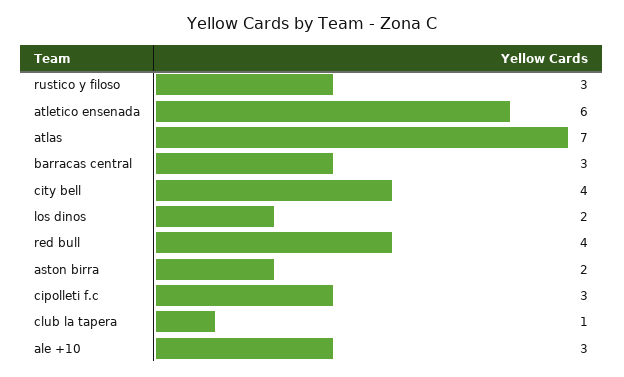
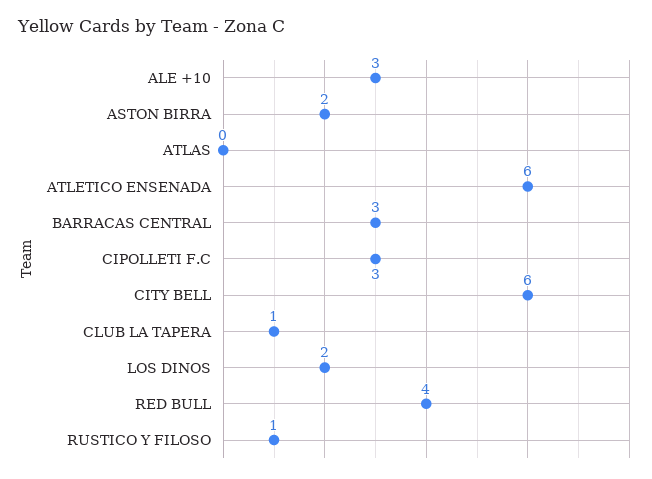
  {
-   "rustico y filoso": 3,
+   "rustico y filoso": 1,
    "atletico ensenada": 6,
-   "atlas": 7,
+   "atlas": 0,
    "barracas central": 3,
-   "city bell": 4,
+   "city bell": 6,
    "los dinos": 2,
    "red bull": 4,
    "aston birra": 2,
    "cipolleti f.c": 3,
    "club la tapera": 1,
    "ale +10": 3
  }

